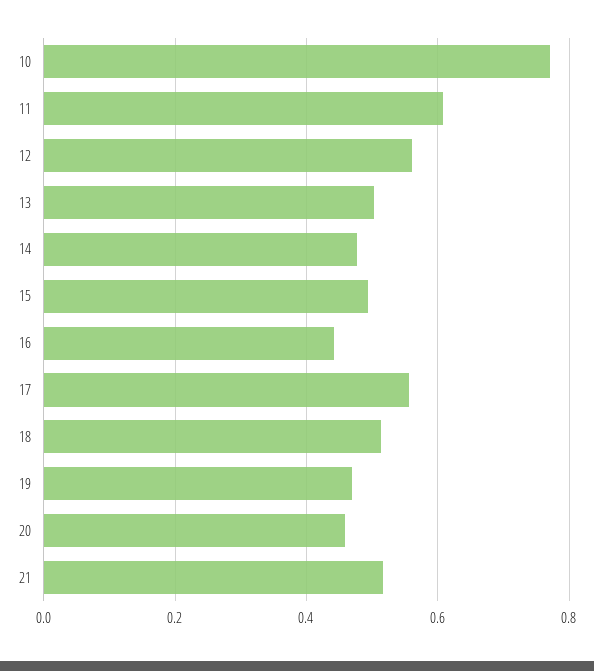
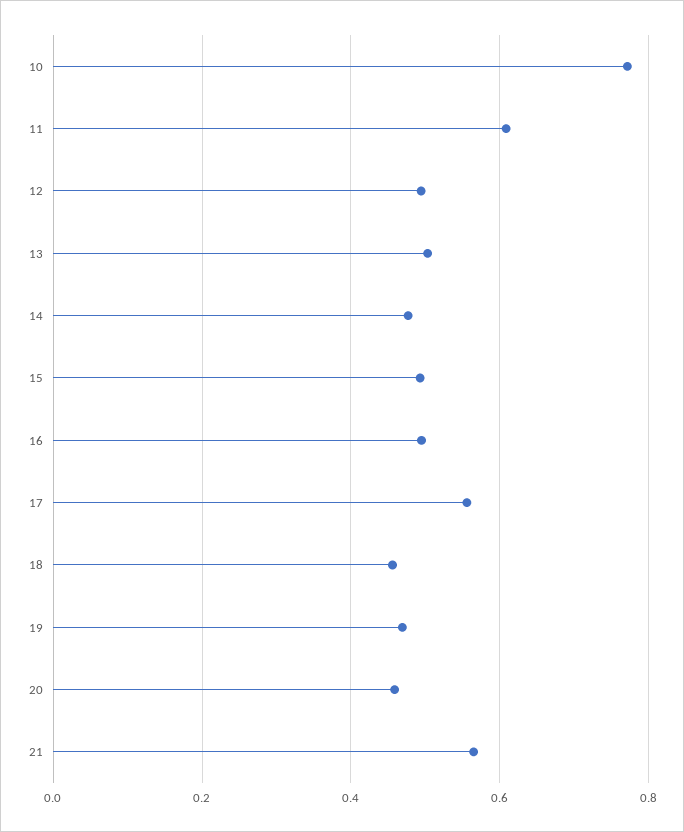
  {
    "10": 0.78,
    "11": 0.6,
-   "12": 0.56,
+   "12": 0.5,
    "13": 0.5,
    "14": 0.48,
    "15": 0.5,
-   "16": 0.44,
+   "16": 0.5,
    "17": 0.56,
-   "18": 0.52,
+   "18": 0.46,
    "19": 0.46,
    "20": 0.46,
-   "21": 0.52
+   "21": 0.56
  }

